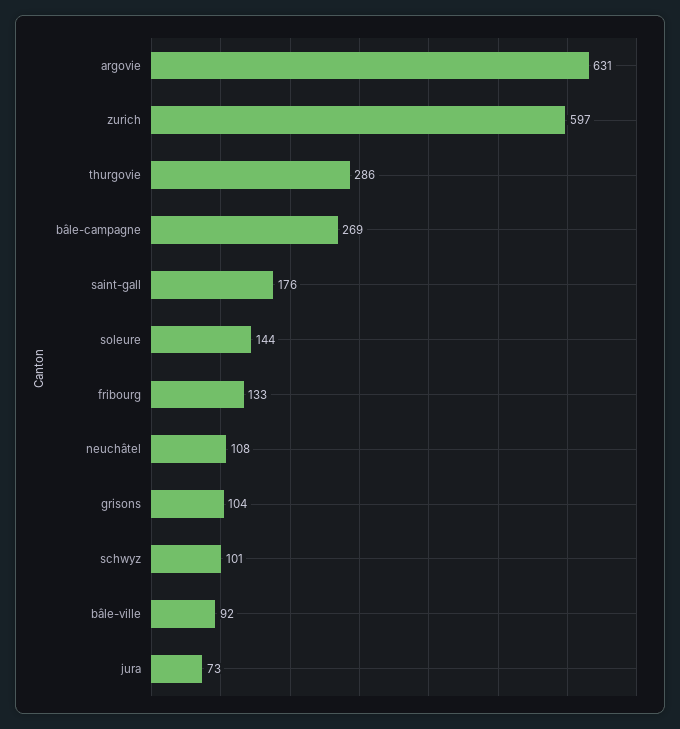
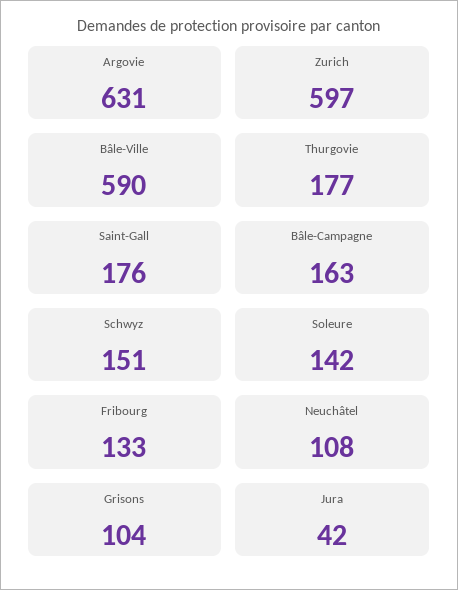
  {
    "argovie": 631,
    "zurich": 597,
-   "thurgovie": 286,
+   "thurgovie": 177,
-   "bâle-campagne": 269,
+   "bâle-campagne": 163,
    "saint-gall": 176,
-   "soleure": 144,
+   "soleure": 142,
    "fribourg": 133,
    "neuchâtel": 108,
    "grisons": 104,
-   "schwyz": 101,
+   "schwyz": 151,
-   "bâle-ville": 92,
+   "bâle-ville": 590,
-   "jura": 73
+   "jura": 42
  }

